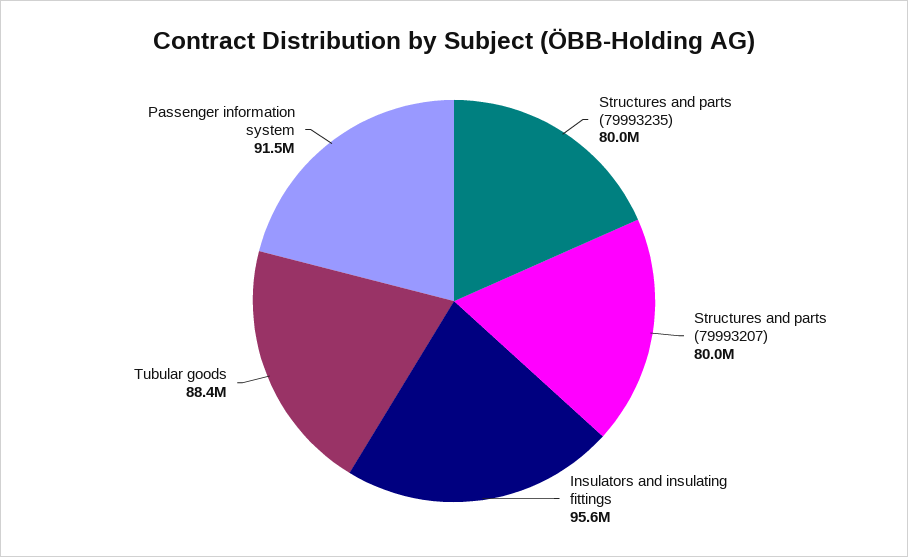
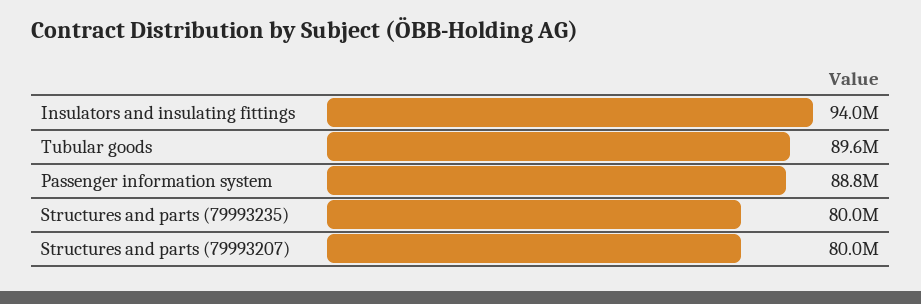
  {
    "Structures and parts (79993235)": 80000000,
    "Structures and parts (79993207)": 80000000,
-   "Insulators and insulating fittings": 95600000,
+   "Insulators and insulating fittings": 94000000,
-   "Tubular goods": 88400000,
+   "Tubular goods": 89600000,
-   "Passenger information system": 91500000
+   "Passenger information system": 88800000
  }

